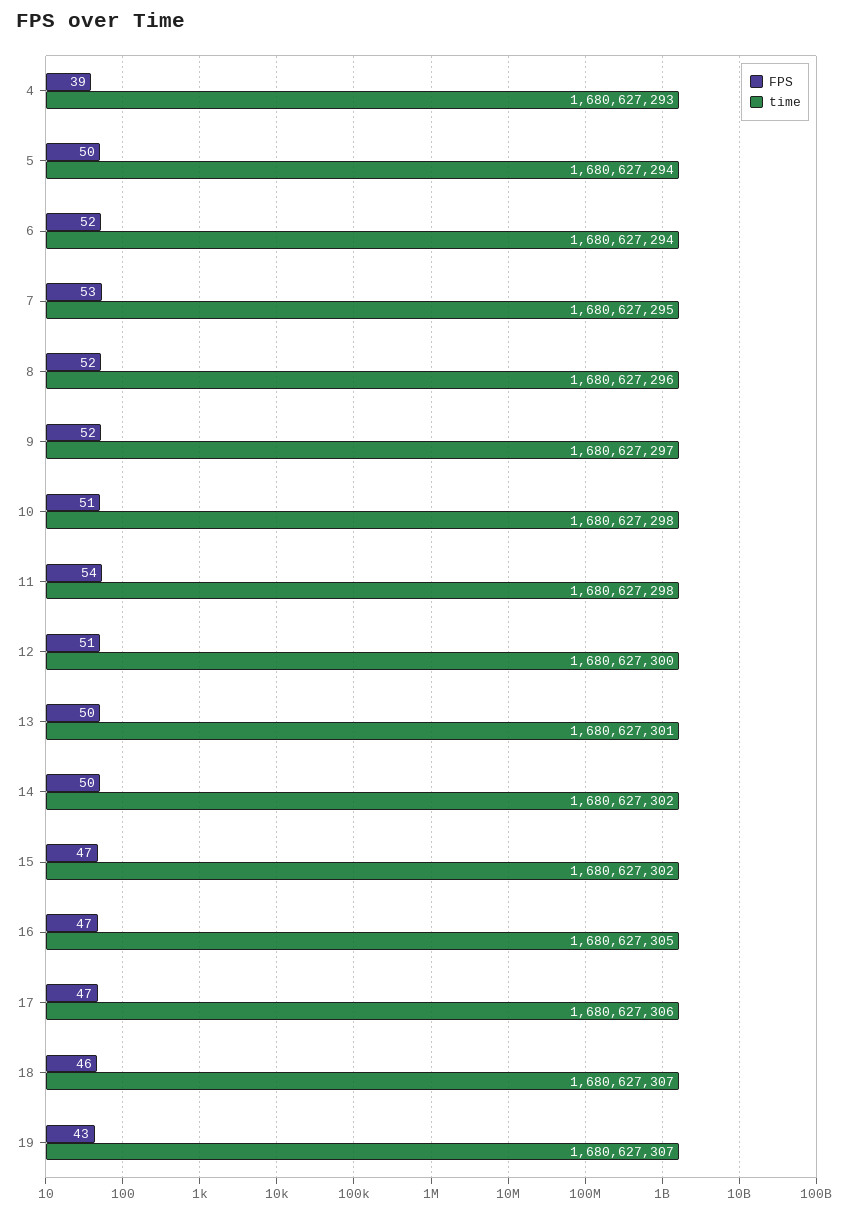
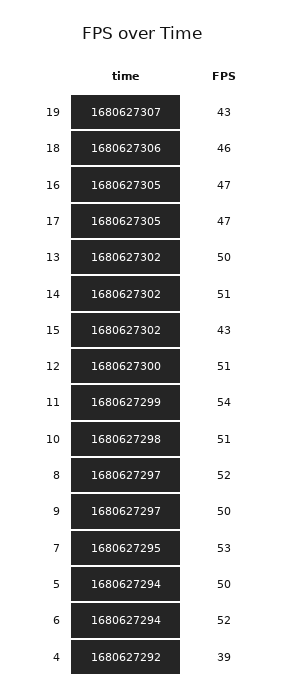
  {
    "FPS": {
      "4": 39,
      "5": 50,
      "6": 52,
      "7": 53,
      "8": 52,
-     "9": 52,
+     "9": 50,
      "10": 51,
      "11": 54,
      "12": 51,
      "13": 50,
-     "14": 50,
+     "14": 51,
-     "15": 47,
+     "15": 43,
      "16": 47,
      "17": 47,
      "18": 46,
      "19": 43
    },
    "time": {
-     "4": 1680627293,
+     "4": 1680627292,
      "5": 1680627294,
      "6": 1680627294,
      "7": 1680627295,
-     "8": 1680627296,
+     "8": 1680627297,
      "9": 1680627297,
      "10": 1680627298,
-     "11": 1680627298,
+     "11": 1680627299,
      "12": 1680627300,
-     "13": 1680627301,
+     "13": 1680627302,
      "14": 1680627302,
      "15": 1680627302,
      "16": 1680627305,
-     "17": 1680627306,
+     "17": 1680627305,
-     "18": 1680627307,
+     "18": 1680627306,
      "19": 1680627307
    }
  }

